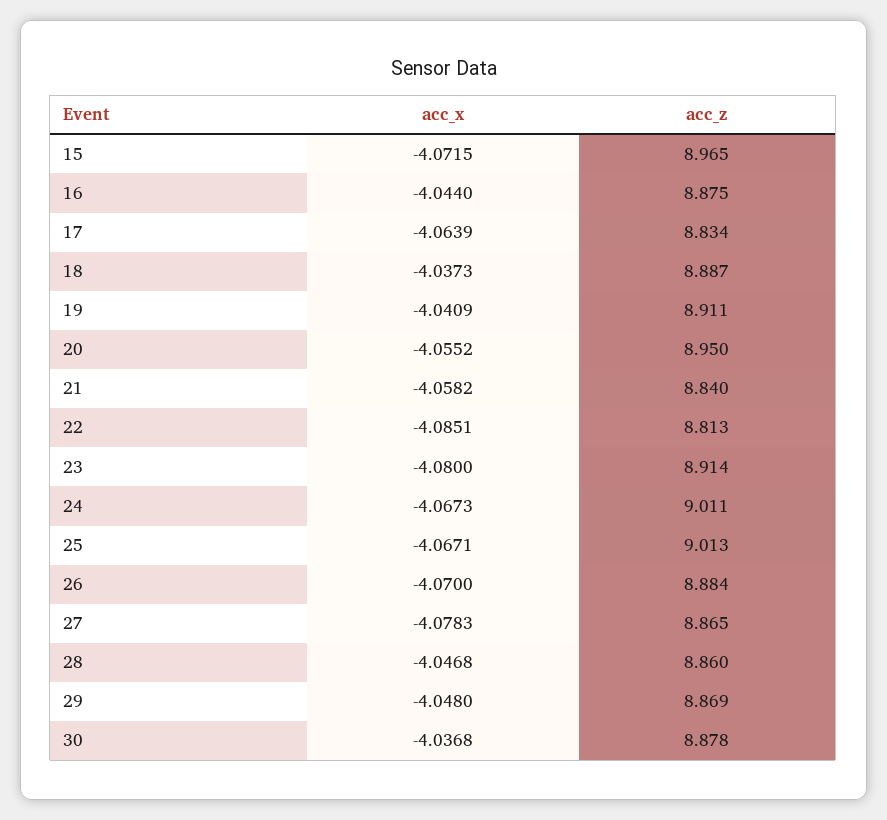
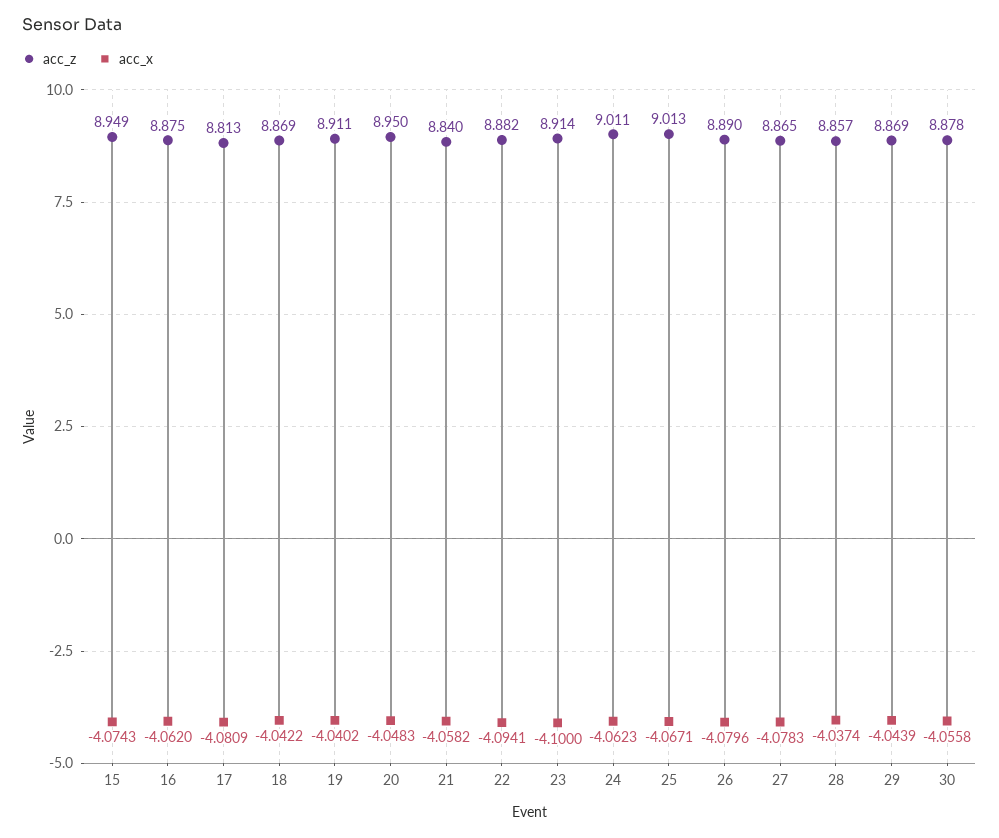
  {
    "acc_x": {
-     "15": -4.0715,
+     "15": -4.0743,
-     "16": -4.044,
+     "16": -4.062,
-     "17": -4.0639,
+     "17": -4.0809,
-     "18": -4.0373,
+     "18": -4.0422,
-     "19": -4.0409,
+     "19": -4.0402,
-     "20": -4.0552,
+     "20": -4.0483,
      "21": -4.0582,
-     "22": -4.0851,
+     "22": -4.0941,
-     "23": -4.08,
+     "23": -4.1,
-     "24": -4.0673,
+     "24": -4.0623,
      "25": -4.0671,
-     "26": -4.07,
+     "26": -4.0796,
      "27": -4.0783,
-     "28": -4.0468,
+     "28": -4.0374,
-     "29": -4.048,
+     "29": -4.0439,
-     "30": -4.0368
+     "30": -4.0558
    },
    "acc_z": {
-     "15": 8.965,
+     "15": 8.949,
      "16": 8.875,
-     "17": 8.834,
+     "17": 8.813,
-     "18": 8.887,
+     "18": 8.869,
      "19": 8.911,
      "20": 8.95,
      "21": 8.84,
-     "22": 8.813,
+     "22": 8.882,
      "23": 8.914,
      "24": 9.011,
      "25": 9.013,
-     "26": 8.884,
+     "26": 8.89,
      "27": 8.865,
-     "28": 8.86,
+     "28": 8.857,
      "29": 8.869,
      "30": 8.878
    }
  }

